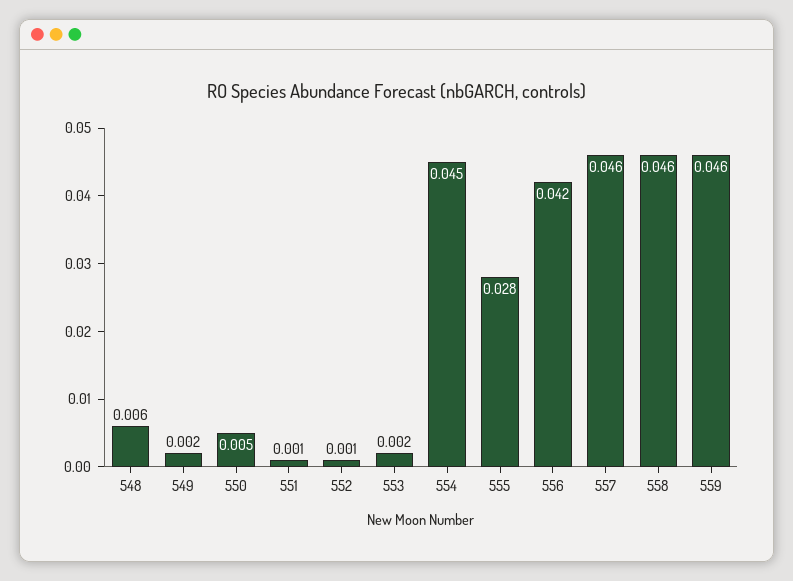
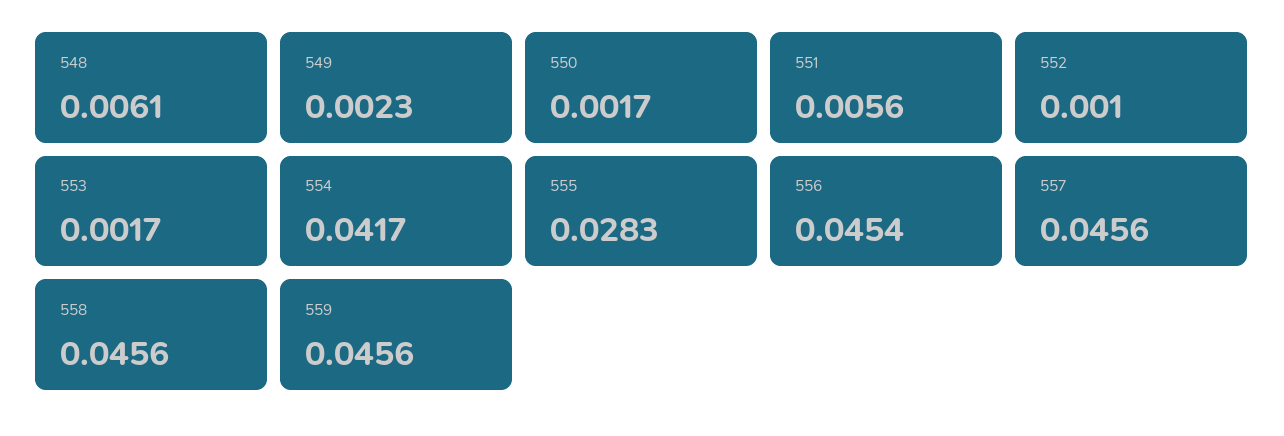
  {
    "548": 0.0061,
    "549": 0.0023,
-   "550": 0.005,
+   "550": 0.0017,
-   "551": 0.001,
+   "551": 0.0056,
    "552": 0.001,
    "553": 0.0017,
-   "554": 0.045,
+   "554": 0.0417,
    "555": 0.0283,
-   "556": 0.042,
+   "556": 0.0454,
    "557": 0.0456,
    "558": 0.0456,
    "559": 0.0456
  }

